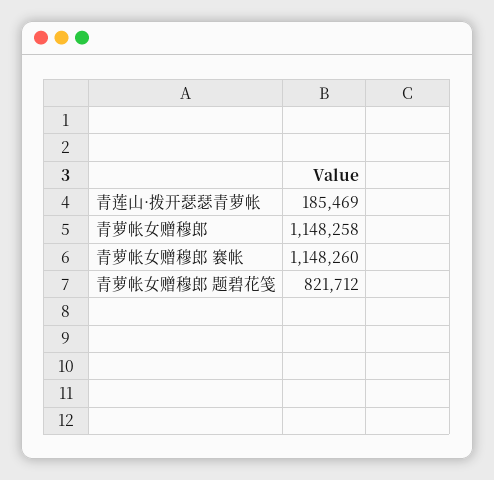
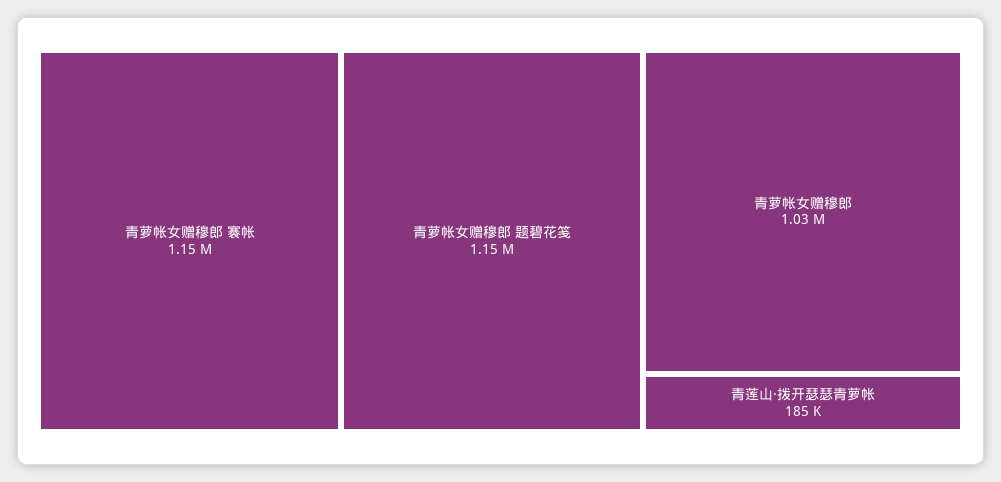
  {
    "青莲山·拨开瑟瑟青萝帐": 185469,
-   "青萝帐女赠穆郎": 1148258,
+   "青萝帐女赠穆郎": 1030000,
    "青萝帐女赠穆郎 褰帐": 1148260,
-   "青萝帐女赠穆郎 题碧花笺": 821712
+   "青萝帐女赠穆郎 题碧花笺": 1150000
  }

